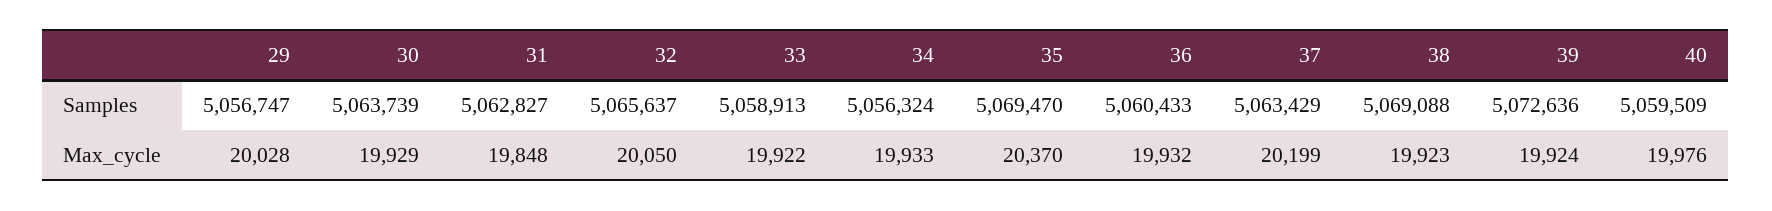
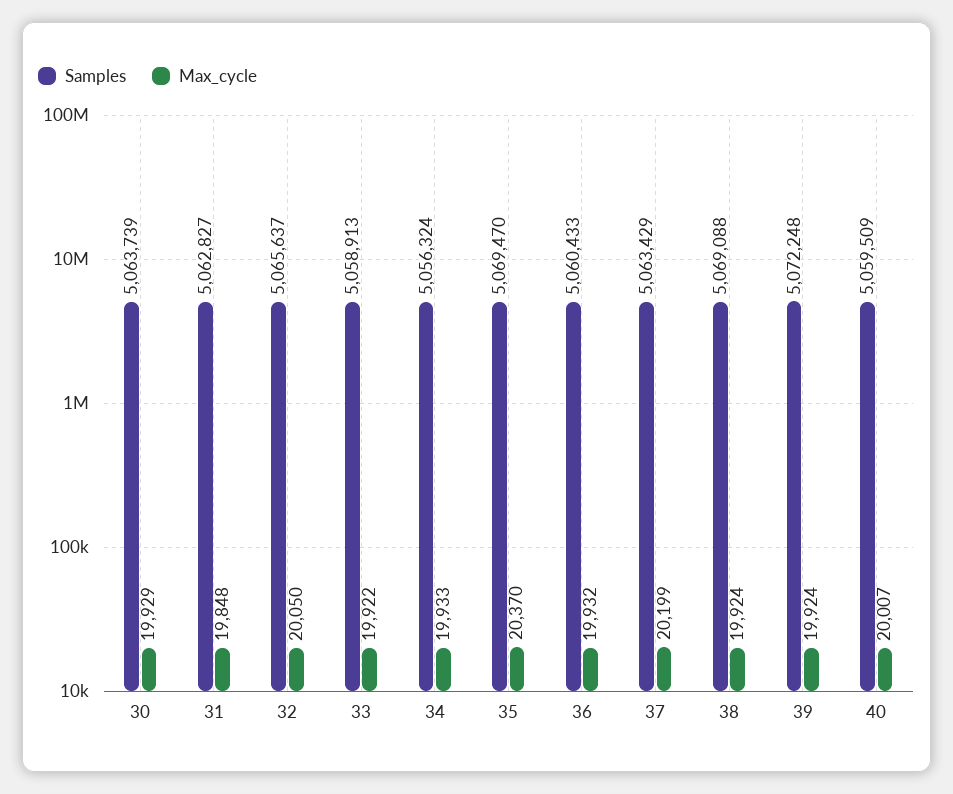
  {
    "Samples": {
-     "29": 5056747,
      "30": 5063739,
      "31": 5062827,
      "32": 5065637,
      "33": 5058913,
      "34": 5056324,
      "35": 5069470,
      "36": 5060433,
      "37": 5063429,
      "38": 5069088,
-     "39": 5072636,
+     "39": 5072248,
      "40": 5059509
    },
    "Max_cycle": {
-     "29": 20028,
      "30": 19929,
      "31": 19848,
      "32": 20050,
      "33": 19922,
      "34": 19933,
      "35": 20370,
      "36": 19932,
      "37": 20199,
-     "38": 19923,
+     "38": 19924,
      "39": 19924,
-     "40": 19976
+     "40": 20007
    }
  }

